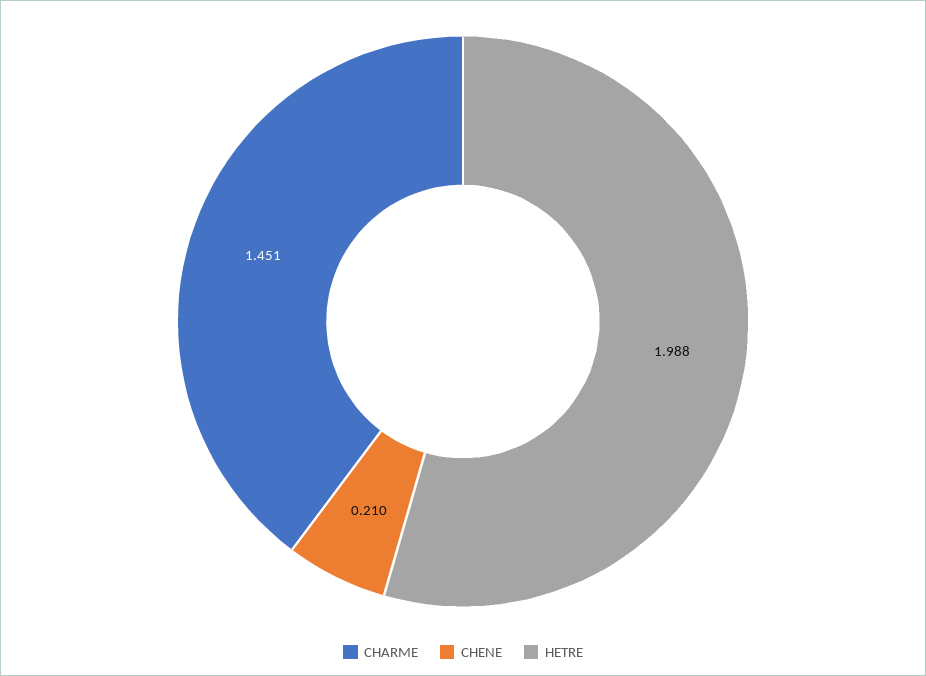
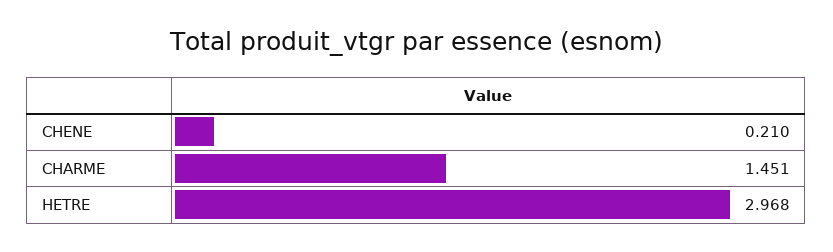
  {
    "CHARME": 1.451,
    "CHENE": 0.21,
-   "HETRE": 1.988
+   "HETRE": 2.968
  }

